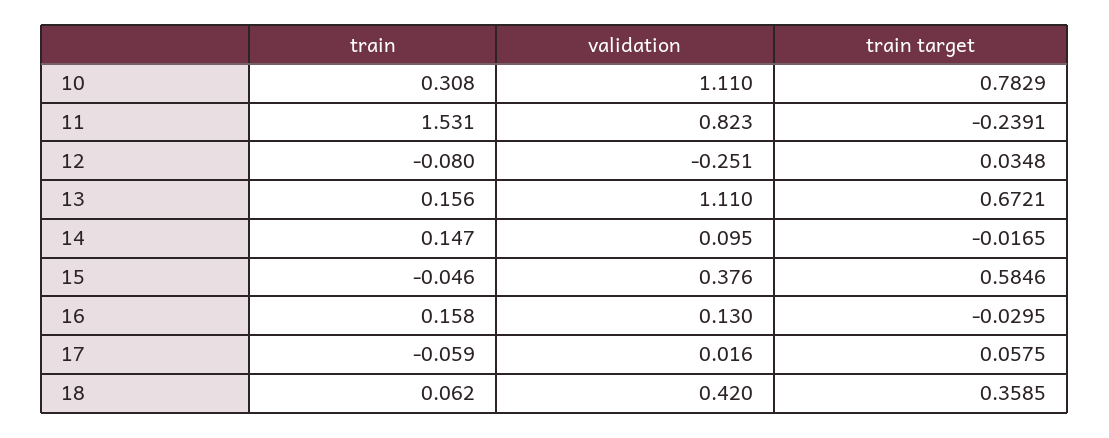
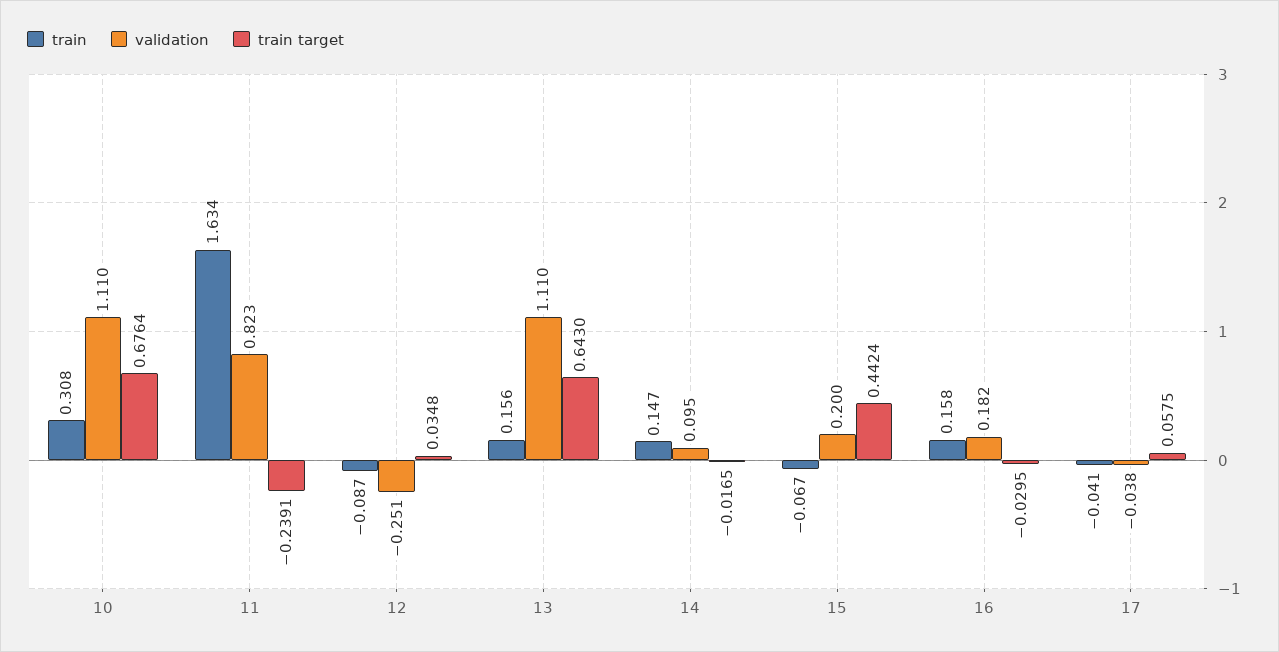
  {
    "train": {
      "10": 0.308,
-     "11": 1.531,
+     "11": 1.634,
-     "12": -0.08,
+     "12": -0.087,
      "13": 0.156,
      "14": 0.147,
-     "15": -0.046,
+     "15": -0.067,
      "16": 0.158,
-     "17": -0.059,
+     "17": -0.041
-     "18": 0.062
    },
    "validation": {
      "10": 1.11,
      "11": 0.823,
      "12": -0.251,
      "13": 1.11,
      "14": 0.095,
-     "15": 0.376,
+     "15": 0.2,
-     "16": 0.13,
+     "16": 0.182,
-     "17": 0.016,
+     "17": -0.038
-     "18": 0.42
    },
    "train target": {
-     "10": 0.7829,
+     "10": 0.6764,
      "11": -0.2391,
      "12": 0.0348,
-     "13": 0.6721,
+     "13": 0.643,
      "14": -0.0165,
-     "15": 0.5846,
+     "15": 0.4424,
      "16": -0.0295,
-     "17": 0.0575,
+     "17": 0.0575
-     "18": 0.3585
    }
  }

